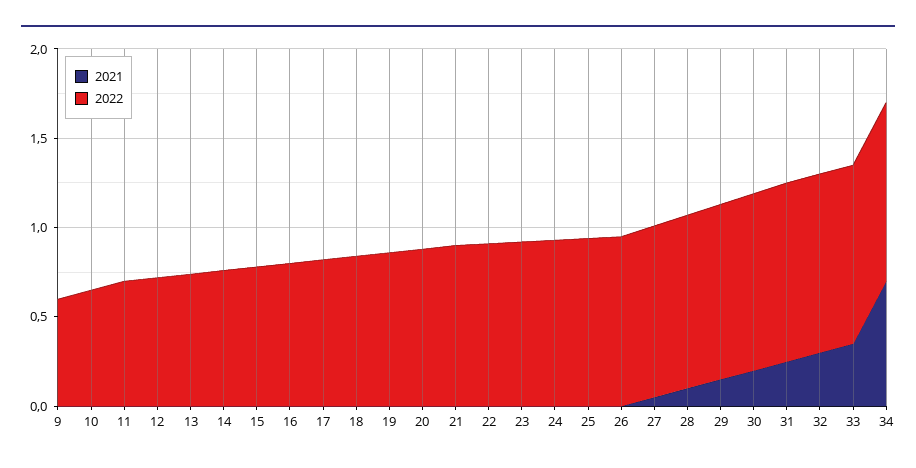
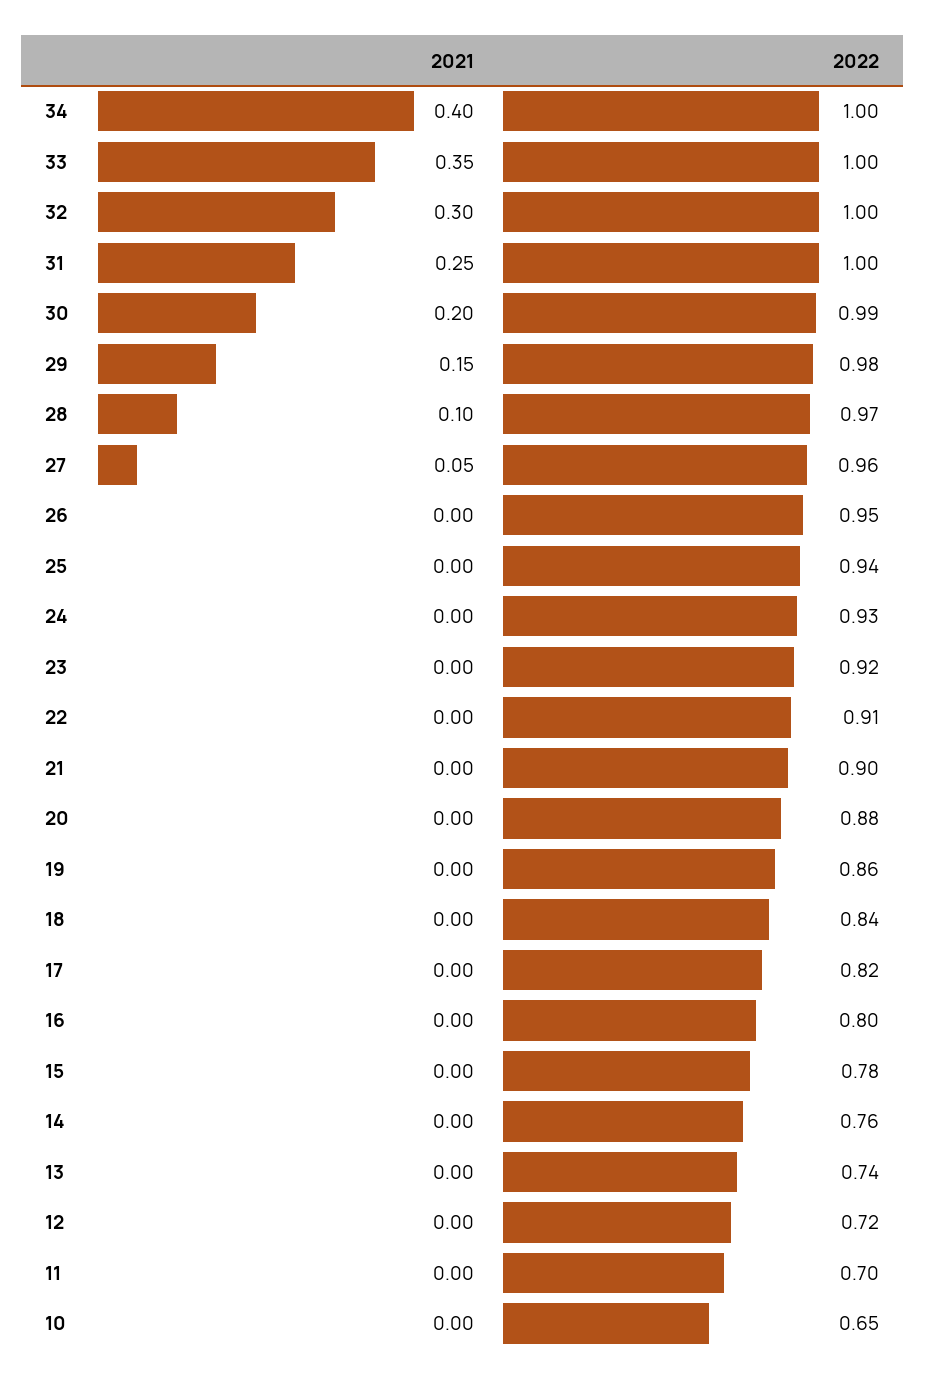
  {
    "2021": {
-     "9": 0,
      "10": 0,
      "11": 0,
      "12": 0,
      "13": 0,
      "14": 0,
      "15": 0,
      "16": 0,
      "17": 0,
      "18": 0,
      "19": 0,
      "20": 0,
      "21": 0,
      "22": 0,
      "23": 0,
      "24": 0,
      "25": 0,
      "26": 0,
      "27": 0.05,
      "28": 0.1,
      "29": 0.15,
      "30": 0.2,
      "31": 0.25,
      "32": 0.3,
      "33": 0.35,
-     "34": 0.7
+     "34": 0.4
    },
    "2022": {
-     "9": 0.6,
      "10": 0.65,
      "11": 0.7,
      "12": 0.72,
      "13": 0.74,
      "14": 0.76,
      "15": 0.78,
      "16": 0.8,
      "17": 0.82,
      "18": 0.84,
      "19": 0.86,
      "20": 0.88,
      "21": 0.9,
      "22": 0.91,
      "23": 0.92,
      "24": 0.93,
      "25": 0.94,
      "26": 0.95,
      "27": 0.96,
      "28": 0.97,
      "29": 0.98,
      "30": 0.99,
      "31": 1,
      "32": 1,
      "33": 1,
      "34": 1
    }
  }

